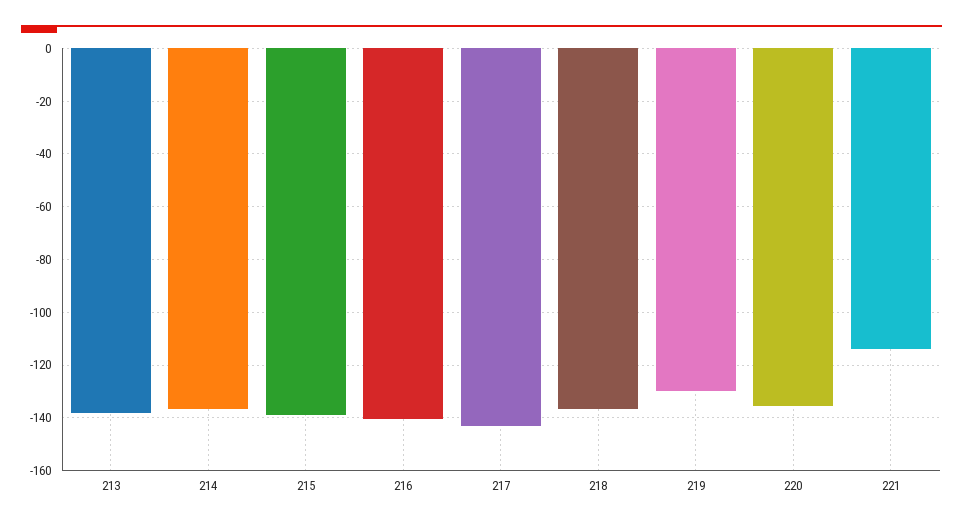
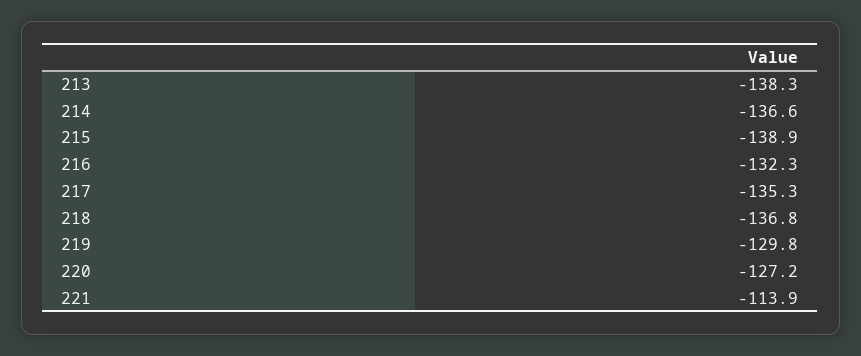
  {
    "213": -138.3,
    "214": -136.6,
    "215": -138.9,
-   "216": -140,
+   "216": -132.3,
-   "217": -142.5,
+   "217": -135.3,
    "218": -136.8,
    "219": -129.8,
-   "220": -135,
+   "220": -127.2,
    "221": -113.9
  }

